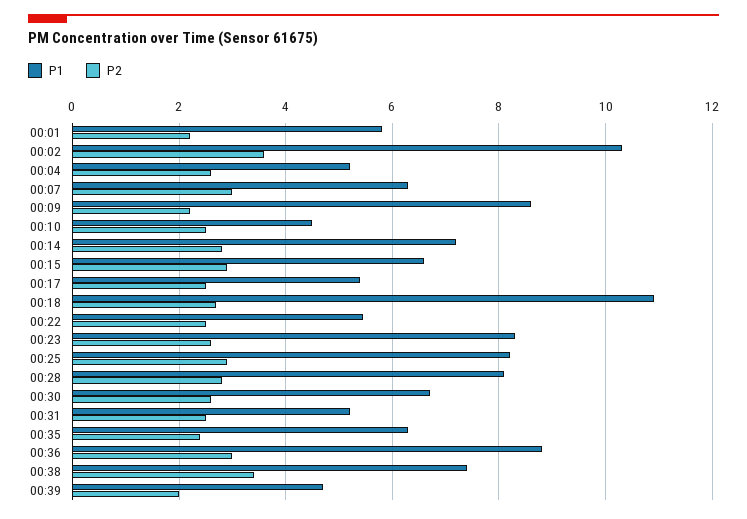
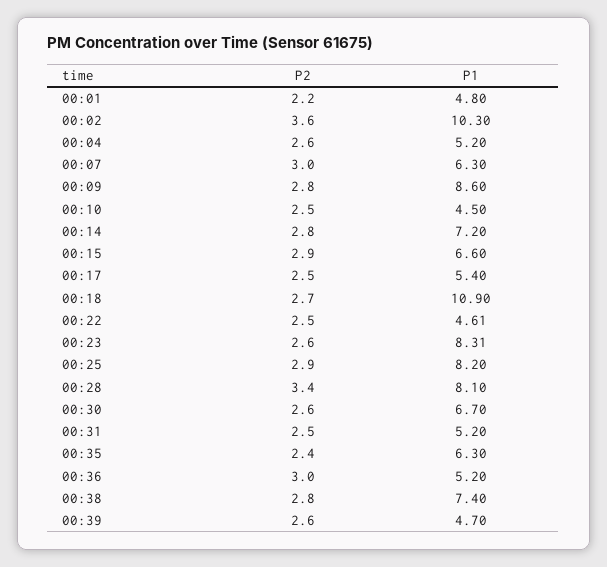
  {
    "P1": {
-     "00:01": 5.8,
+     "00:01": 4.8,
      "00:02": 10.3,
      "00:04": 5.2,
      "00:07": 6.3,
      "00:09": 8.6,
      "00:10": 4.5,
      "00:14": 7.2,
      "00:15": 6.6,
      "00:17": 5.4,
      "00:18": 10.9,
-     "00:22": 5.4,
+     "00:22": 4.61,
      "00:23": 8.31,
      "00:25": 8.2,
      "00:28": 8.1,
      "00:30": 6.7,
      "00:31": 5.2,
      "00:35": 6.3,
-     "00:36": 8.8,
+     "00:36": 5.2,
      "00:38": 7.4,
      "00:39": 4.7
    },
    "P2": {
      "00:01": 2.2,
      "00:02": 3.6,
      "00:04": 2.6,
      "00:07": 3,
-     "00:09": 2.2,
+     "00:09": 2.8,
      "00:10": 2.5,
      "00:14": 2.8,
      "00:15": 2.9,
      "00:17": 2.5,
      "00:18": 2.7,
      "00:22": 2.5,
      "00:23": 2.6,
      "00:25": 2.9,
-     "00:28": 2.8,
+     "00:28": 3.4,
      "00:30": 2.6,
      "00:31": 2.5,
      "00:35": 2.4,
      "00:36": 3,
-     "00:38": 3.4,
+     "00:38": 2.8,
-     "00:39": 2
+     "00:39": 2.6
    }
  }

